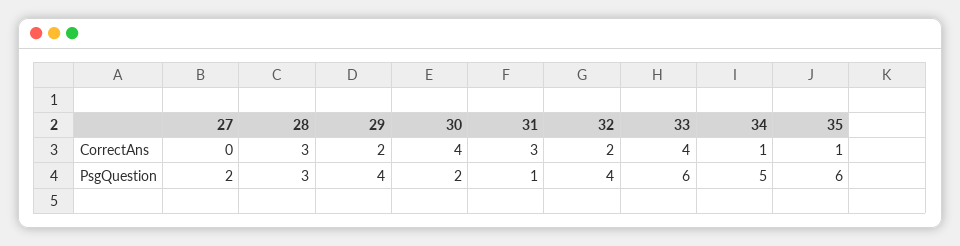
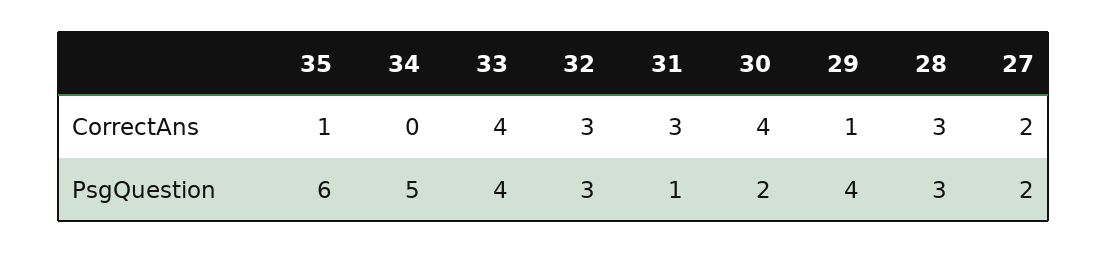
  {
    "27": {
-     "CorrectAns": 0,
+     "CorrectAns": 2,
      "PsgQuestion": 2
    },
    "28": {
      "CorrectAns": 3,
      "PsgQuestion": 3
    },
    "29": {
-     "CorrectAns": 2,
+     "CorrectAns": 1,
      "PsgQuestion": 4
    },
    "30": {
      "CorrectAns": 4,
      "PsgQuestion": 2
    },
    "31": {
      "CorrectAns": 3,
      "PsgQuestion": 1
    },
    "32": {
-     "CorrectAns": 2,
+     "CorrectAns": 3,
-     "PsgQuestion": 4
+     "PsgQuestion": 3
    },
    "33": {
      "CorrectAns": 4,
-     "PsgQuestion": 6
+     "PsgQuestion": 4
    },
    "34": {
-     "CorrectAns": 1,
+     "CorrectAns": 0,
      "PsgQuestion": 5
    },
    "35": {
      "CorrectAns": 1,
      "PsgQuestion": 6
    }
  }

